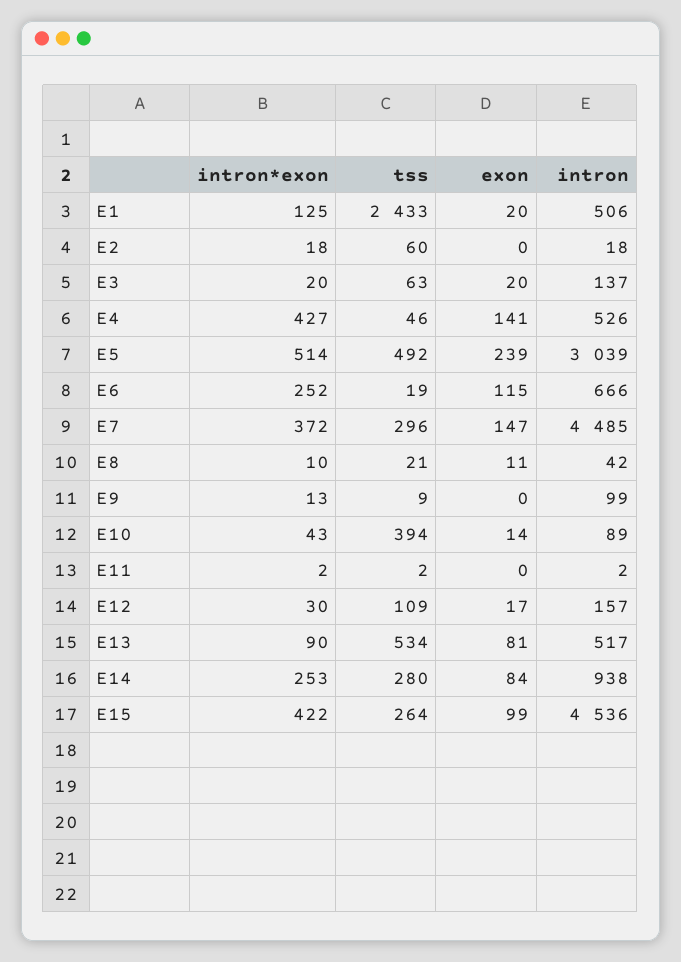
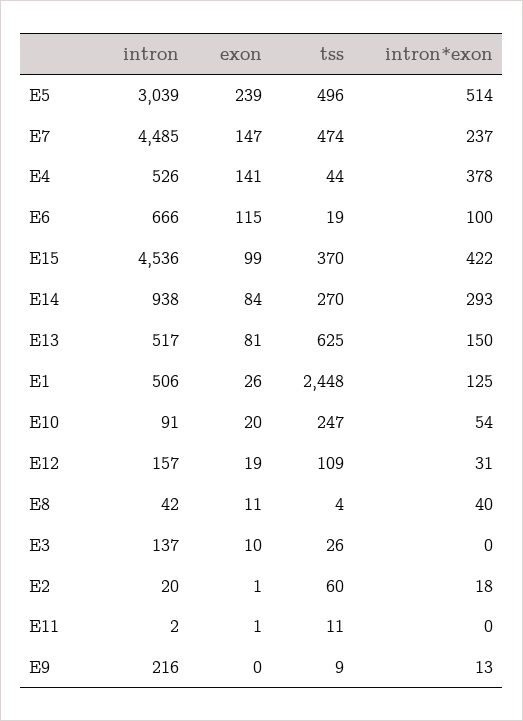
  {
    "intron*exon": {
      "E1": 125,
      "E2": 18,
-     "E3": 20,
+     "E3": 0,
-     "E4": 427,
+     "E4": 378,
      "E5": 514,
-     "E6": 252,
+     "E6": 100,
-     "E7": 372,
+     "E7": 237,
-     "E8": 10,
+     "E8": 40,
      "E9": 13,
-     "E10": 43,
+     "E10": 54,
-     "E11": 2,
+     "E11": 0,
-     "E12": 30,
+     "E12": 31,
-     "E13": 90,
+     "E13": 150,
-     "E14": 253,
+     "E14": 293,
      "E15": 422
    },
    "tss": {
-     "E1": 2433,
+     "E1": 2448,
      "E2": 60,
-     "E3": 63,
+     "E3": 26,
-     "E4": 46,
+     "E4": 44,
-     "E5": 492,
+     "E5": 496,
      "E6": 19,
-     "E7": 296,
+     "E7": 474,
-     "E8": 21,
+     "E8": 4,
      "E9": 9,
-     "E10": 394,
+     "E10": 247,
-     "E11": 2,
+     "E11": 11,
      "E12": 109,
-     "E13": 534,
+     "E13": 625,
-     "E14": 280,
+     "E14": 270,
-     "E15": 264
+     "E15": 370
    },
    "exon": {
-     "E1": 20,
+     "E1": 26,
-     "E2": 0,
+     "E2": 1,
-     "E3": 20,
+     "E3": 10,
      "E4": 141,
      "E5": 239,
      "E6": 115,
      "E7": 147,
      "E8": 11,
      "E9": 0,
-     "E10": 14,
+     "E10": 20,
-     "E11": 0,
+     "E11": 1,
-     "E12": 17,
+     "E12": 19,
      "E13": 81,
      "E14": 84,
      "E15": 99
    },
    "intron": {
      "E1": 506,
-     "E2": 18,
+     "E2": 20,
      "E3": 137,
      "E4": 526,
      "E5": 3039,
      "E6": 666,
      "E7": 4485,
      "E8": 42,
-     "E9": 99,
+     "E9": 216,
-     "E10": 89,
+     "E10": 91,
      "E11": 2,
      "E12": 157,
      "E13": 517,
      "E14": 938,
      "E15": 4536
    }
  }

